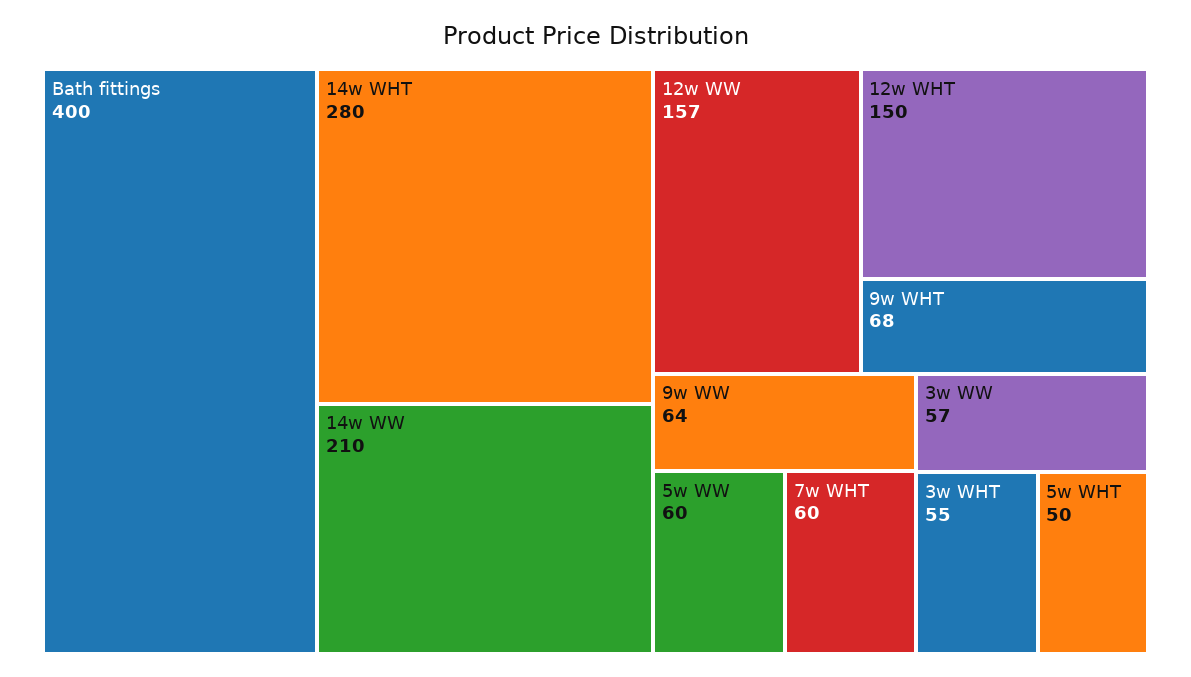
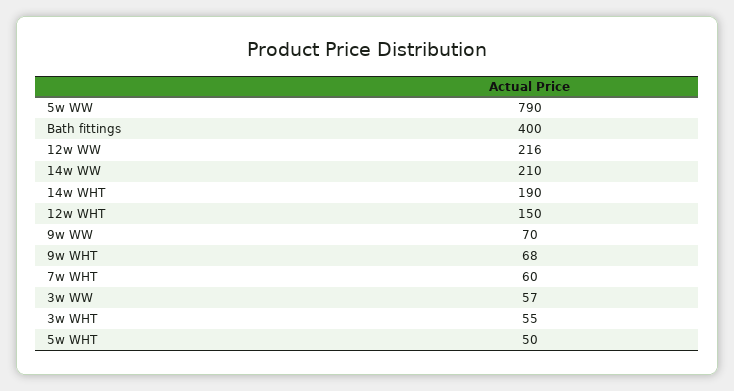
  {
    "Bath fittings": 400,
-   "14w WHT": 280,
+   "14w WHT": 190,
    "14w WW": 210,
-   "12w WW": 157,
+   "12w WW": 216,
    "12w WHT": 150,
    "9w WHT": 68,
-   "9w WW": 64,
+   "9w WW": 70,
-   "5w WW": 60,
+   "5w WW": 790,
    "7w WHT": 60,
    "3w WW": 57,
    "3w WHT": 55,
    "5w WHT": 50
  }

